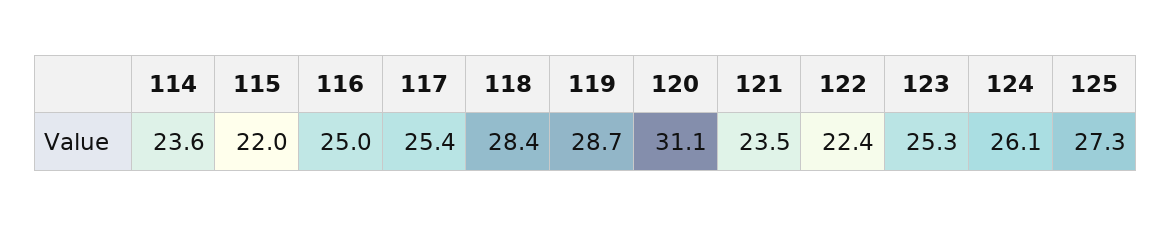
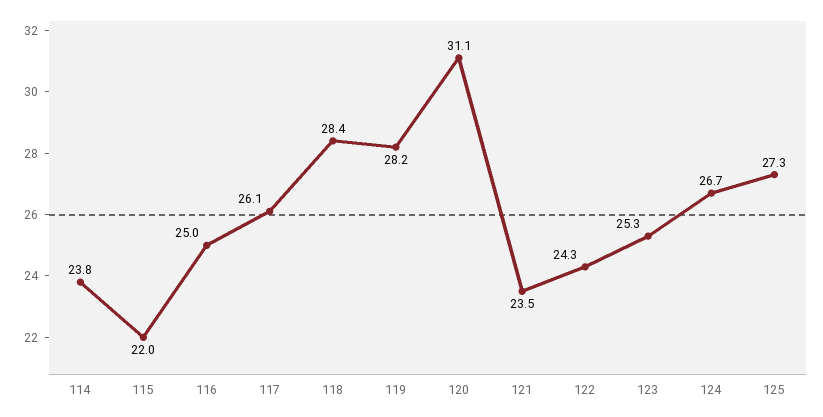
  {
-   "114": 23.6,
+   "114": 23.8,
    "115": 22,
    "116": 25,
-   "117": 25.4,
+   "117": 26.1,
    "118": 28.4,
-   "119": 28.7,
+   "119": 28.2,
    "120": 31.1,
    "121": 23.5,
-   "122": 22.4,
+   "122": 24.3,
    "123": 25.3,
-   "124": 26.1,
+   "124": 26.7,
    "125": 27.3
  }

